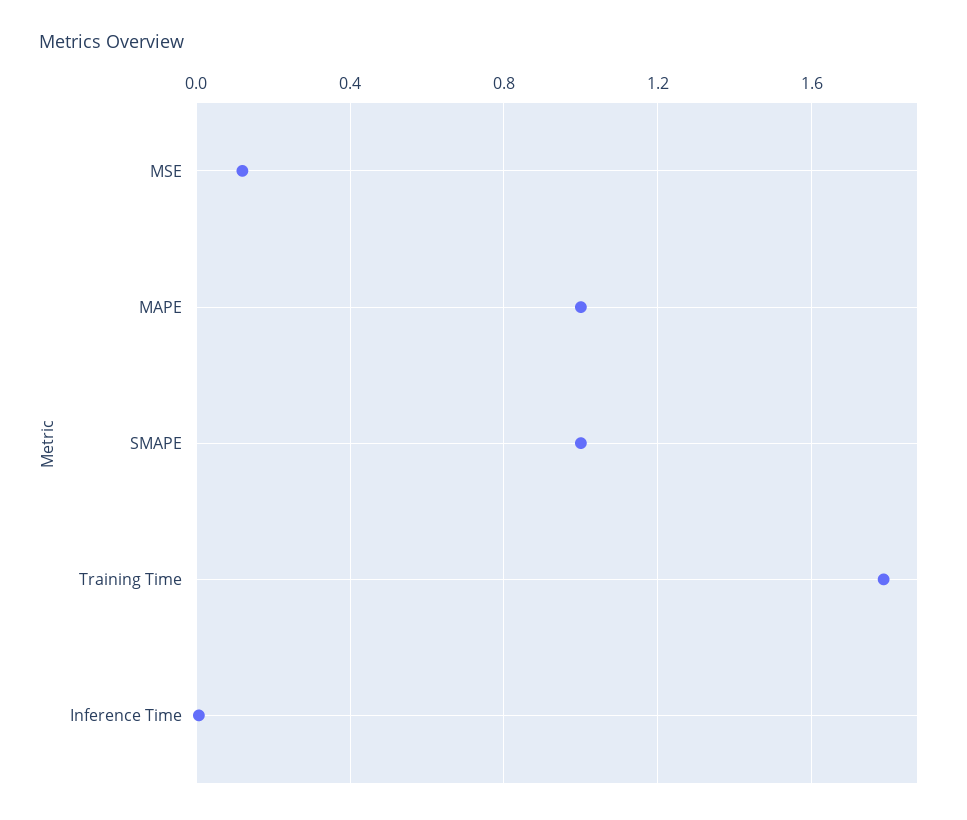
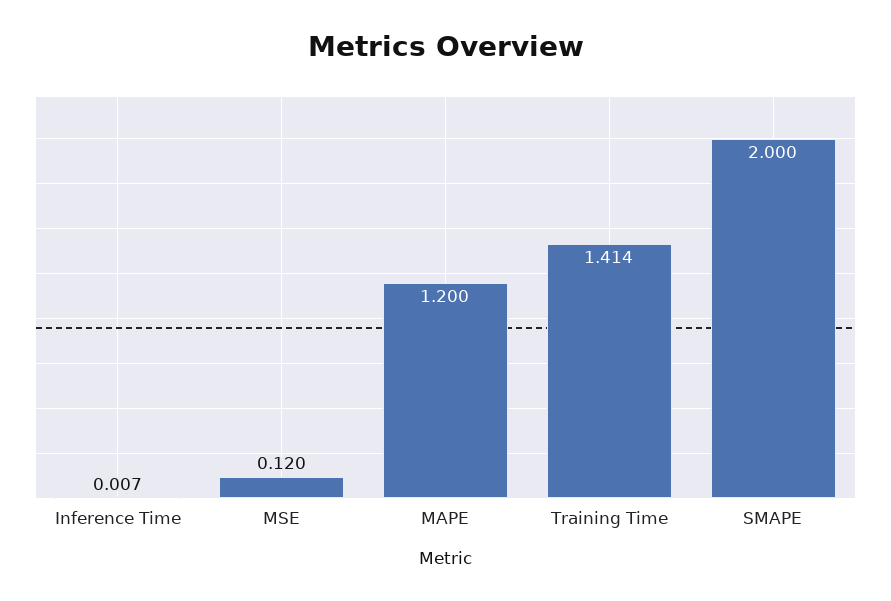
  {
    "MSE": 0.12,
-   "MAPE": 1,
+   "MAPE": 1.2,
-   "SMAPE": 1,
+   "SMAPE": 2,
-   "Training Time": 1.8,
+   "Training Time": 1.414,
    "Inference Time": 0.007
  }

